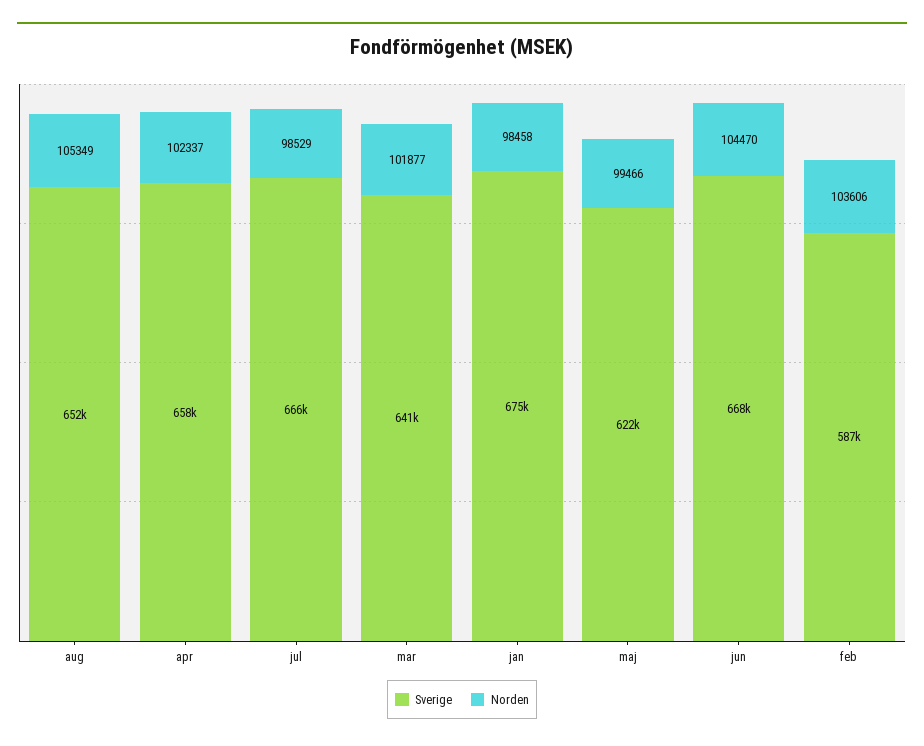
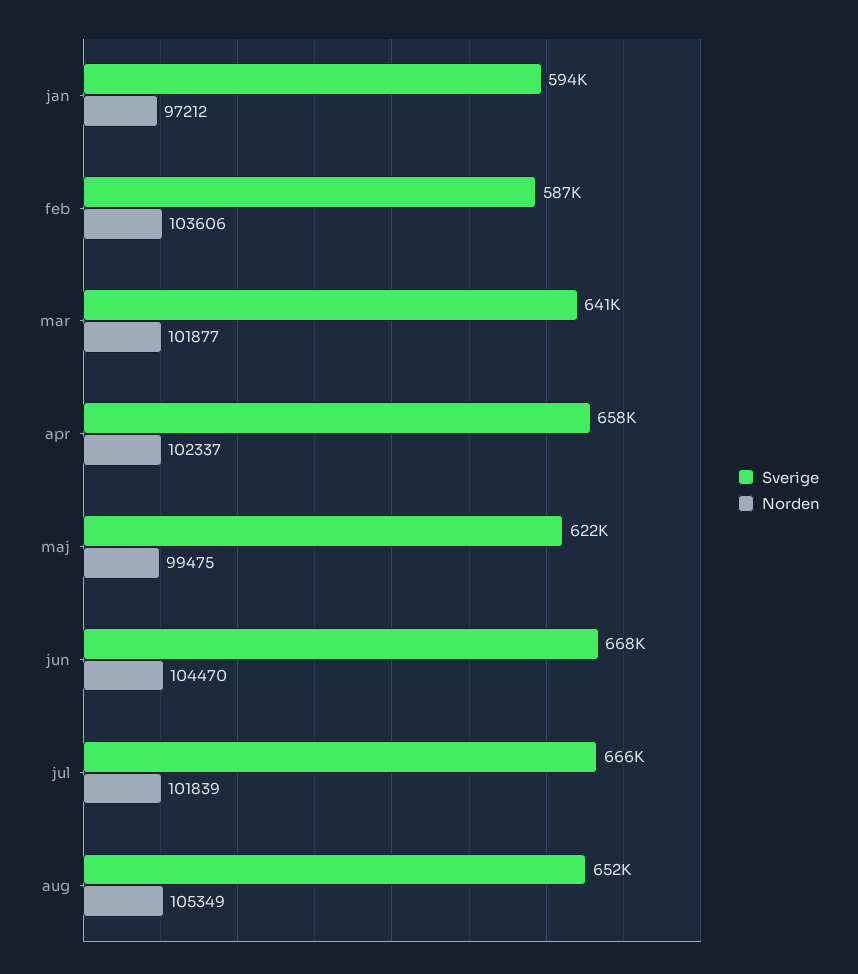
  {
    "Sverige": {
      "aug": 652000,
      "apr": 658000,
      "jul": 666000,
      "mar": 641000,
-     "jan": 675000,
+     "jan": 594000,
      "maj": 622000,
      "jun": 668000,
      "feb": 587000
    },
    "Norden": {
      "aug": 105349,
      "apr": 102337,
-     "jul": 98529,
+     "jul": 101839,
      "mar": 101877,
-     "jan": 98458,
+     "jan": 97212,
-     "maj": 99466,
+     "maj": 99475,
      "jun": 104470,
      "feb": 103606
    }
  }

